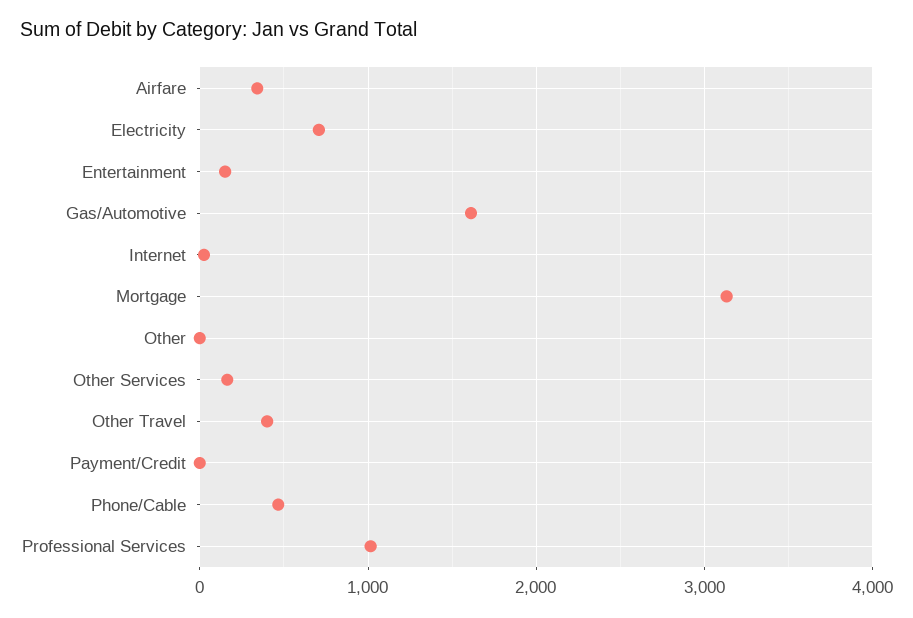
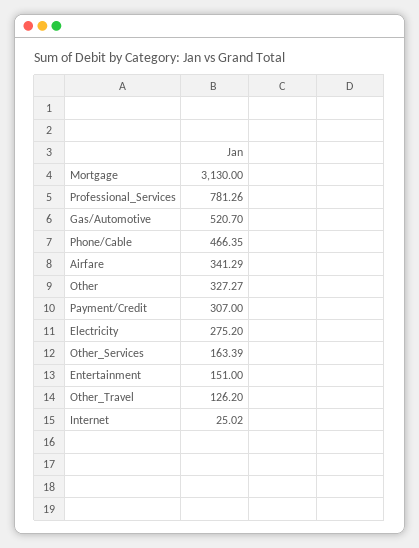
  {
    "Airfare": 341.29,
-   "Electricity": 700,
+   "Electricity": 275.2,
    "Entertainment": 151,
-   "Gas/Automotive": 1600,
+   "Gas/Automotive": 520.7,
    "Internet": 25.02,
    "Mortgage": 3130,
-   "Other": 0,
+   "Other": 327.27,
    "Other Services": 163.39,
-   "Other Travel": 400,
+   "Other Travel": 126.2,
-   "Payment/Credit": 0,
+   "Payment/Credit": 307,
    "Phone/Cable": 466.35,
-   "Professional Services": 1000
+   "Professional Services": 781.26
  }

